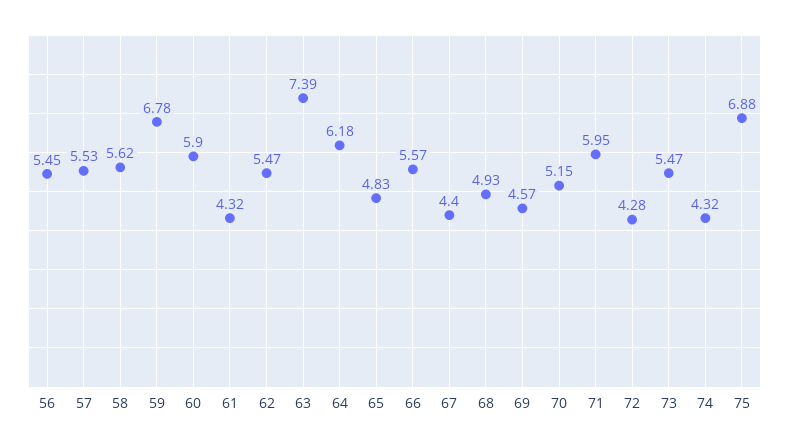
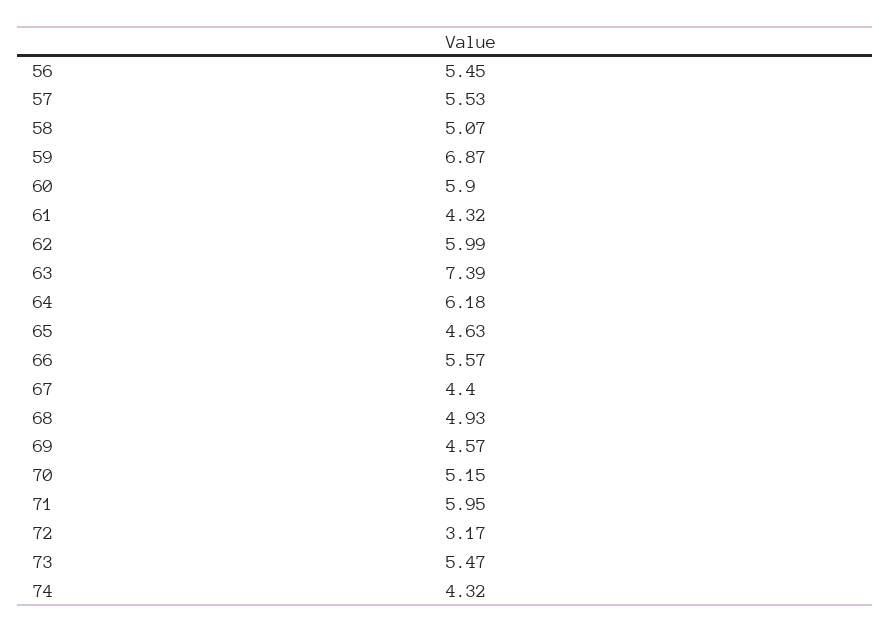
  {
    "56": 5.45,
    "57": 5.53,
-   "58": 5.62,
+   "58": 5.07,
-   "59": 6.78,
+   "59": 6.87,
    "60": 5.9,
    "61": 4.32,
-   "62": 5.47,
+   "62": 5.99,
    "63": 7.39,
    "64": 6.18,
-   "65": 4.83,
+   "65": 4.63,
    "66": 5.57,
    "67": 4.4,
    "68": 4.93,
    "69": 4.57,
    "70": 5.15,
    "71": 5.95,
-   "72": 4.28,
+   "72": 3.17,
    "73": 5.47,
-   "74": 4.32,
+   "74": 4.32
-   "75": 6.88
  }

